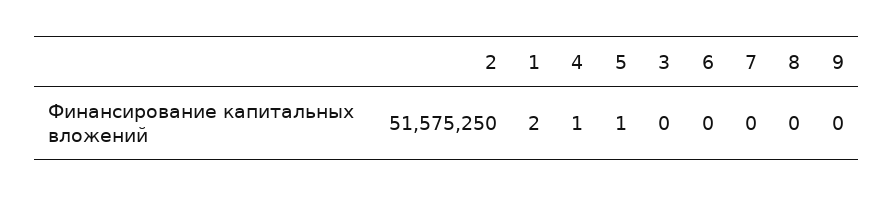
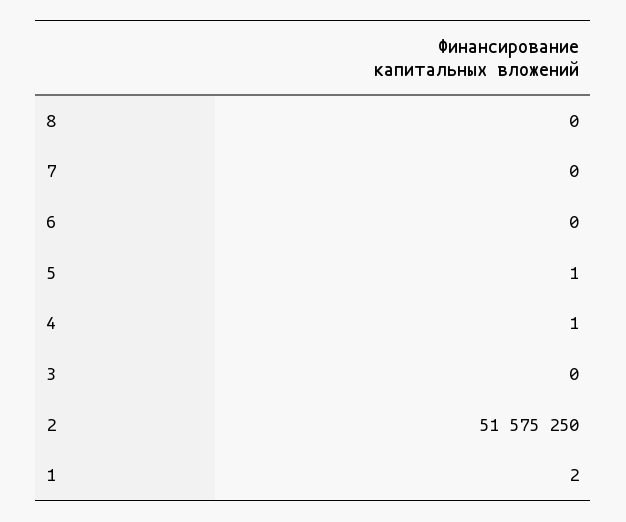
  {
    "2": 51575250,
    "1": 2,
    "4": 1,
    "5": 1,
    "3": 0,
    "6": 0,
    "7": 0,
-   "8": 0,
+   "8": 0
-   "9": 0
  }

